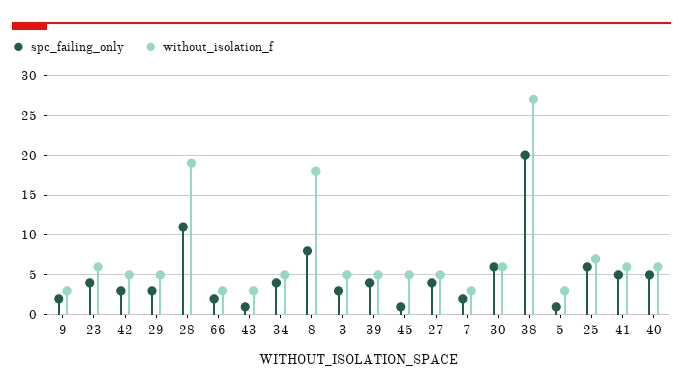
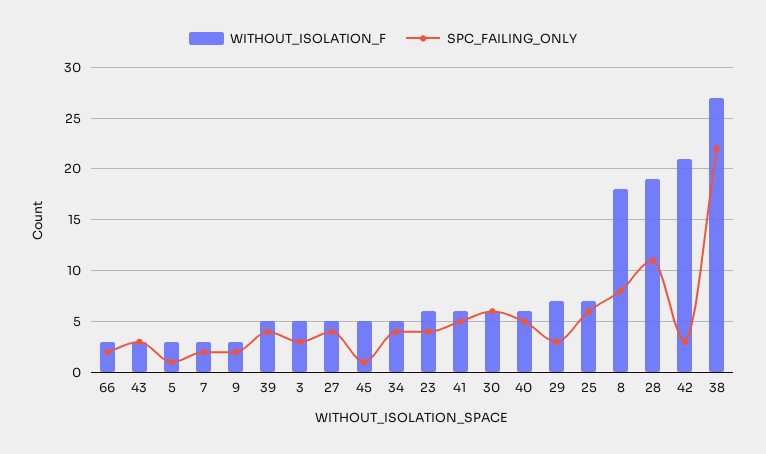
  {
    "spc_failing_only": {
      "9": 2,
      "23": 4,
      "42": 3,
      "29": 3,
      "28": 11,
      "66": 2,
-     "43": 1,
+     "43": 3,
      "34": 4,
      "8": 8,
      "3": 3,
      "39": 4,
      "45": 1,
      "27": 4,
      "7": 2,
      "30": 6,
-     "38": 20,
+     "38": 22,
      "5": 1,
      "25": 6,
      "41": 5,
      "40": 5
    },
    "without_isolation_f": {
      "9": 3,
      "23": 6,
-     "42": 5,
+     "42": 21,
-     "29": 5,
+     "29": 7,
      "28": 19,
      "66": 3,
      "43": 3,
      "34": 5,
      "8": 18,
      "3": 5,
      "39": 5,
      "45": 5,
      "27": 5,
      "7": 3,
      "30": 6,
      "38": 27,
      "5": 3,
      "25": 7,
      "41": 6,
      "40": 6
    }
  }

